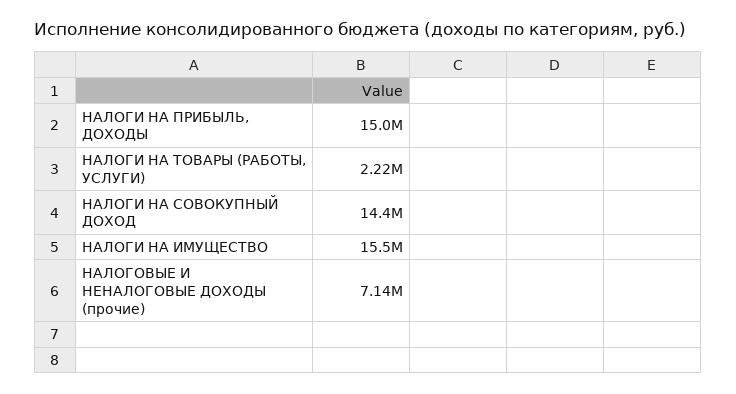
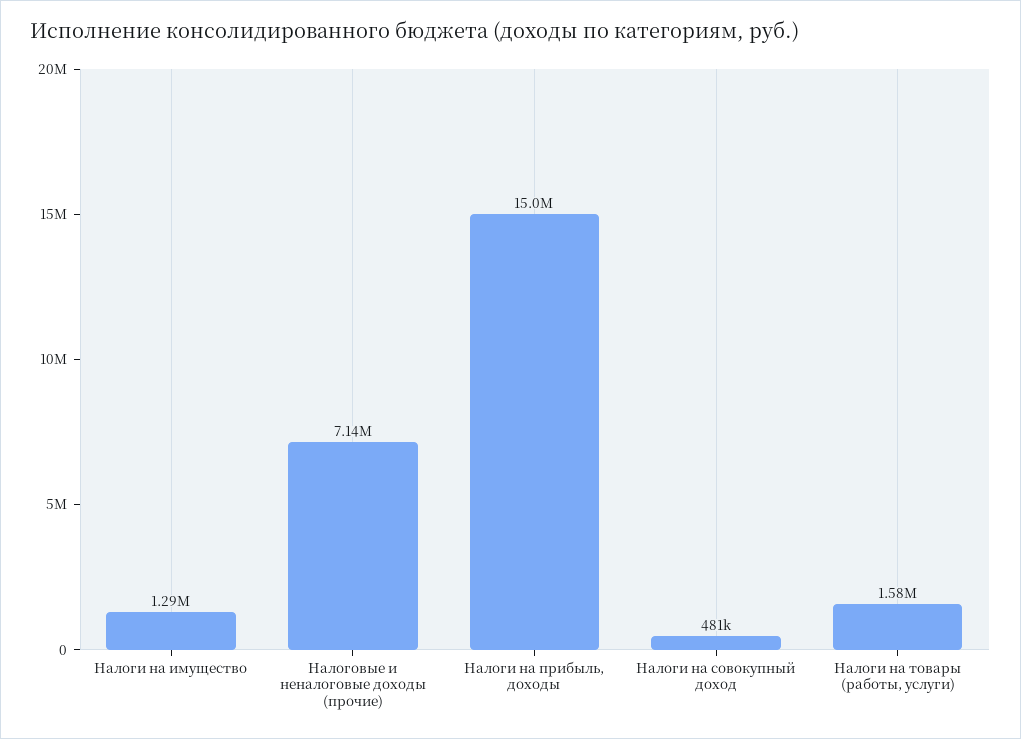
  {
    "НАЛОГИ НА ПРИБЫЛЬ, ДОХОДЫ": 15000000,
-   "НАЛОГИ НА ТОВАРЫ (РАБОТЫ, УСЛУГИ)": 2220000,
+   "НАЛОГИ НА ТОВАРЫ (РАБОТЫ, УСЛУГИ)": 1580000,
-   "НАЛОГИ НА СОВОКУПНЫЙ ДОХОД": 14400000,
+   "НАЛОГИ НА СОВОКУПНЫЙ ДОХОД": 481000,
-   "НАЛОГИ НА ИМУЩЕСТВО": 15500000,
+   "НАЛОГИ НА ИМУЩЕСТВО": 1290000,
    "НАЛОГОВЫЕ И НЕНАЛОГОВЫЕ ДОХОДЫ (прочие)": 7140000
  }

